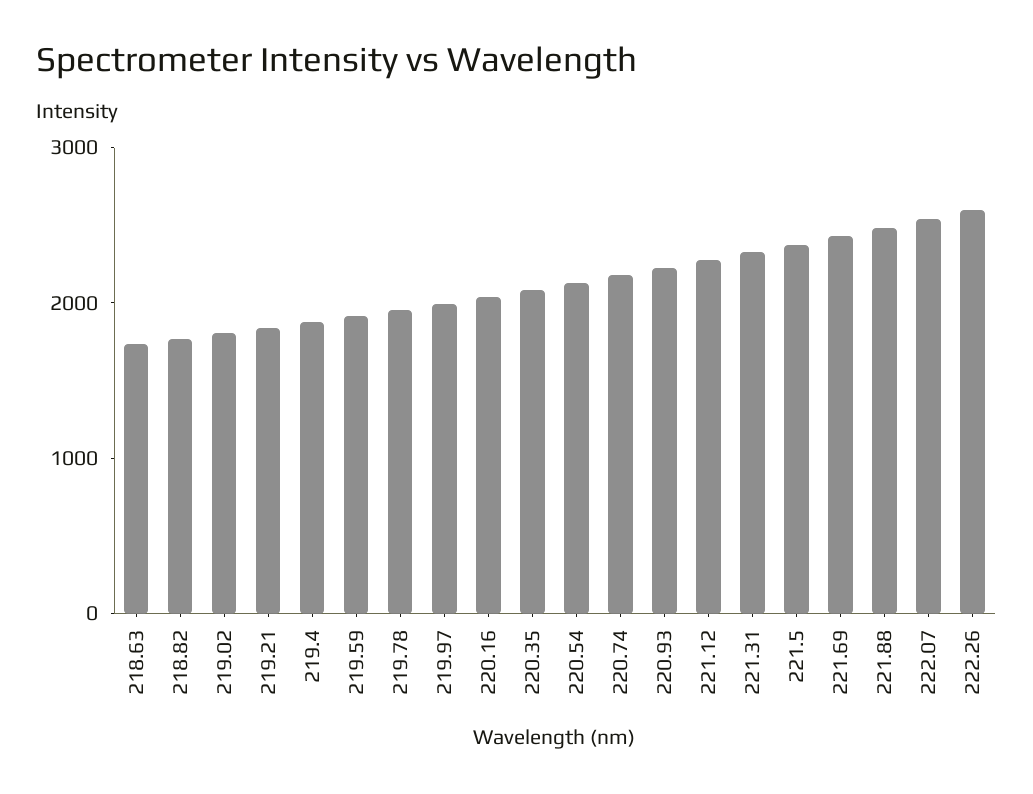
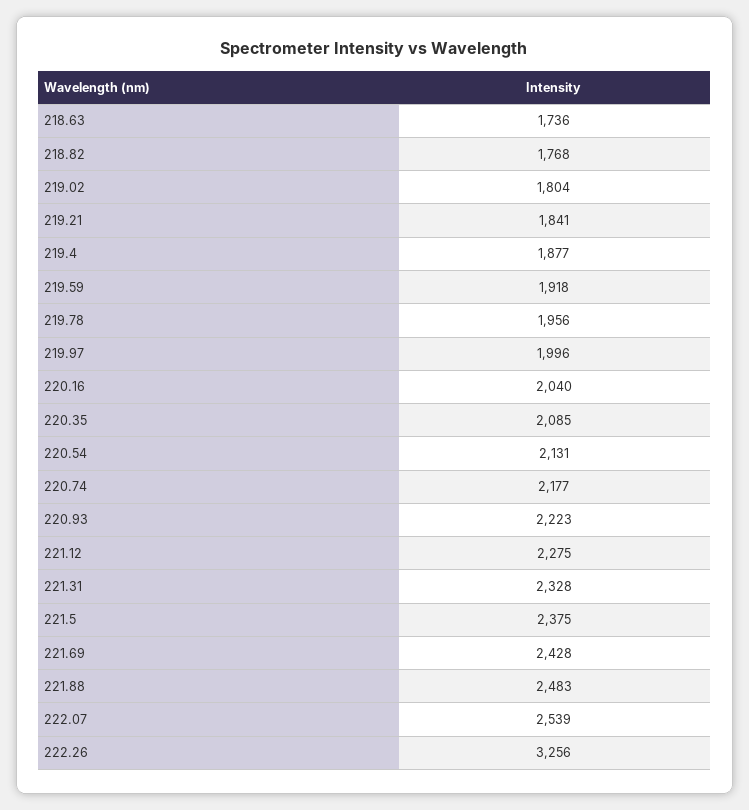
  {
    "218.63": 1736,
    "218.82": 1768,
    "219.02": 1804,
    "219.21": 1841,
    "219.4": 1877,
    "219.59": 1918,
    "219.78": 1956,
    "219.97": 1996,
    "220.16": 2040,
    "220.35": 2085,
    "220.54": 2131,
    "220.74": 2177,
    "220.93": 2223,
    "221.12": 2275,
    "221.31": 2328,
    "221.5": 2375,
    "221.69": 2428,
    "221.88": 2483,
    "222.07": 2539,
-   "222.26": 2600
+   "222.26": 3256
  }

